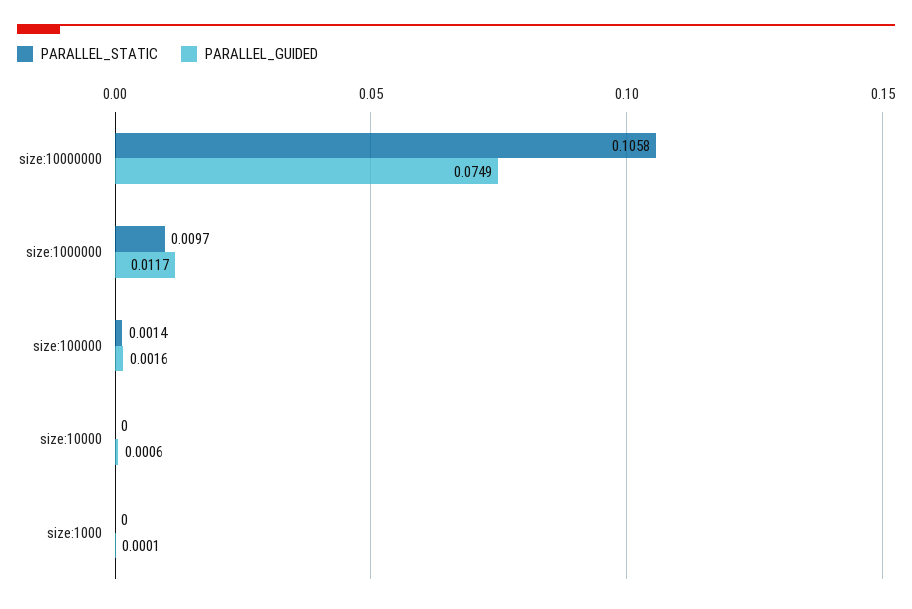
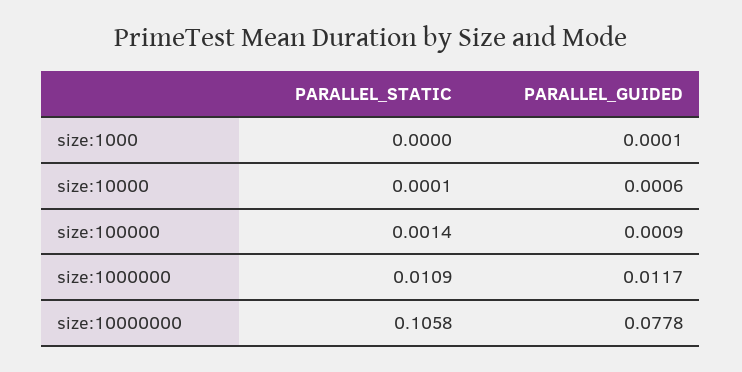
  {
    "PARALLEL_STATIC": {
      "size:10000000": 0.1058,
-     "size:1000000": 0.0097,
+     "size:1000000": 0.0109,
      "size:100000": 0.0014,
-     "size:10000": 0,
+     "size:10000": 0.0001,
      "size:1000": 0
    },
    "PARALLEL_GUIDED": {
-     "size:10000000": 0.0749,
+     "size:10000000": 0.0778,
      "size:1000000": 0.0117,
-     "size:100000": 0.0016,
+     "size:100000": 0.0009,
      "size:10000": 0.0006,
      "size:1000": 0.0001
    }
  }

